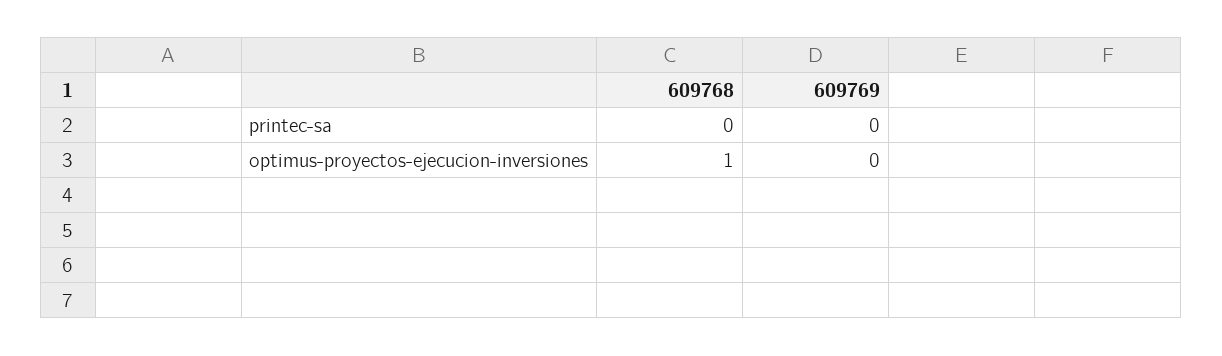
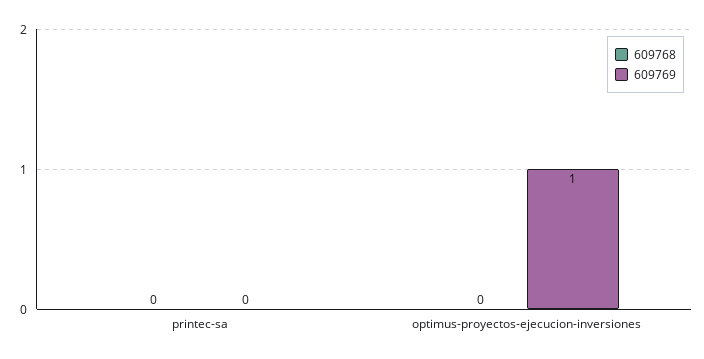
  {
    "609768": {
      "printec-sa": 0,
-     "optimus-proyectos-ejecucion-inversiones": 1
+     "optimus-proyectos-ejecucion-inversiones": 0
    },
    "609769": {
      "printec-sa": 0,
-     "optimus-proyectos-ejecucion-inversiones": 0
+     "optimus-proyectos-ejecucion-inversiones": 1
    }
  }

